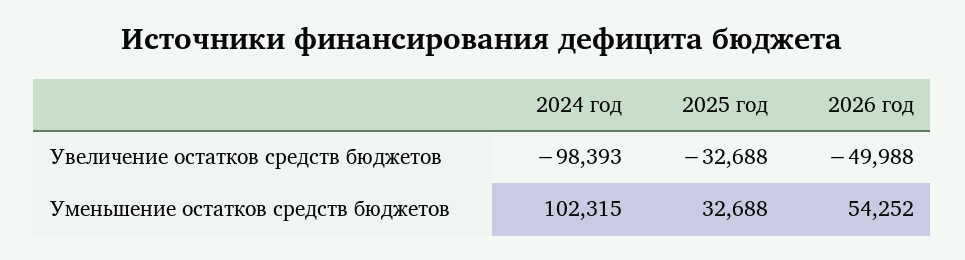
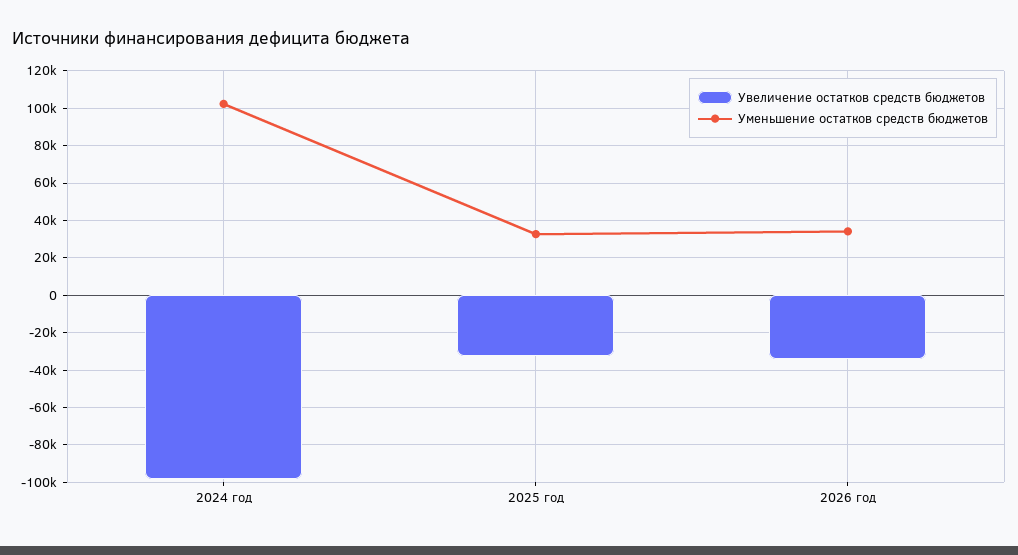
  {
    "Увеличение остатков средств бюджетов": {
      "2024 год": -98393,
      "2025 год": -32688,
-     "2026 год": -49988
+     "2026 год": -35000
    },
    "Уменьшение остатков средств бюджетов": {
      "2024 год": 102315,
      "2025 год": 32688,
-     "2026 год": 54252
+     "2026 год": 35000
    }
  }

